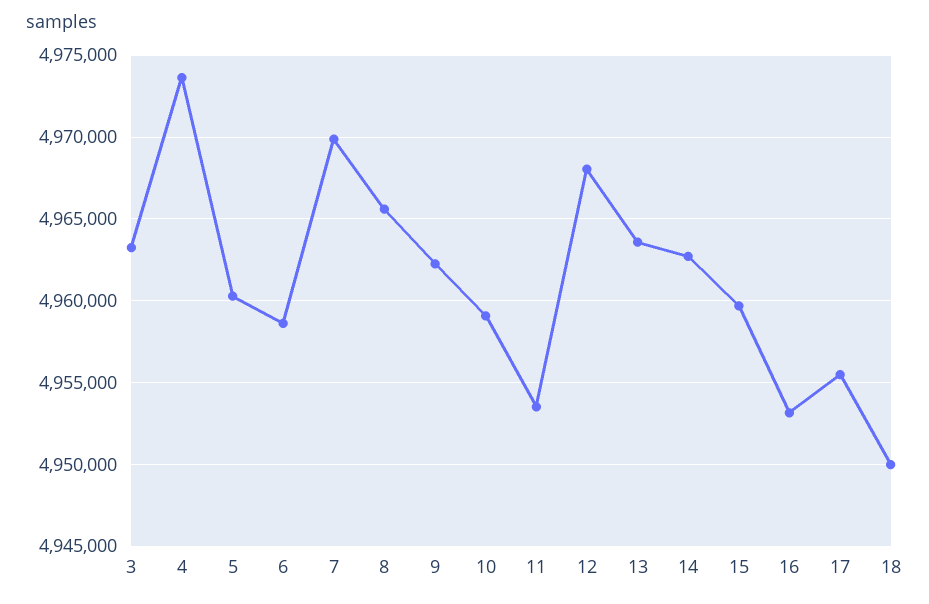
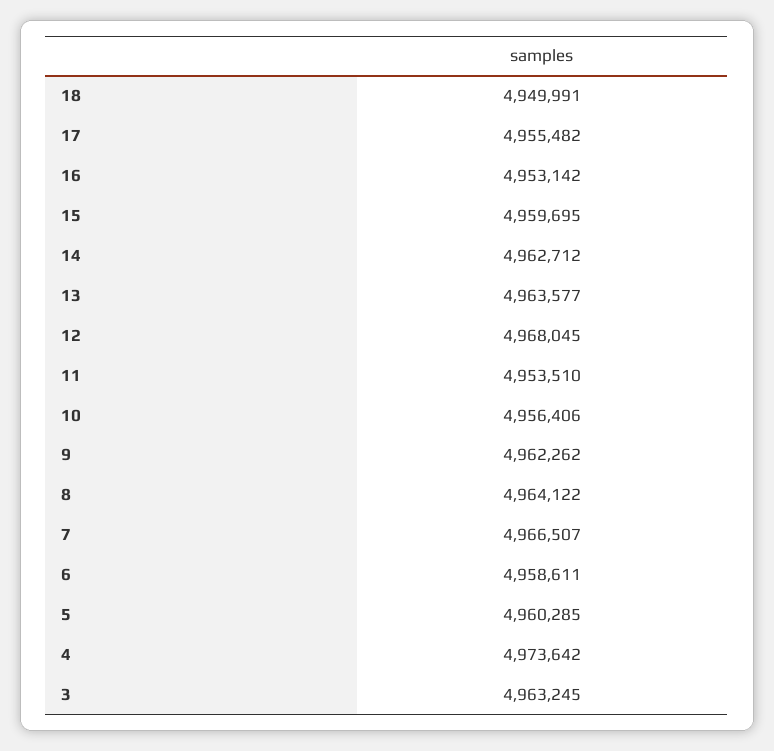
  {
    "3": 4963245,
    "4": 4973642,
    "5": 4960285,
    "6": 4958611,
-   "7": 4970000,
+   "7": 4966507,
-   "8": 4965500,
+   "8": 4964122,
    "9": 4962262,
-   "10": 4959000,
+   "10": 4956406,
    "11": 4953510,
    "12": 4968045,
    "13": 4963577,
    "14": 4962712,
    "15": 4959695,
    "16": 4953142,
    "17": 4955482,
    "18": 4949991
  }

